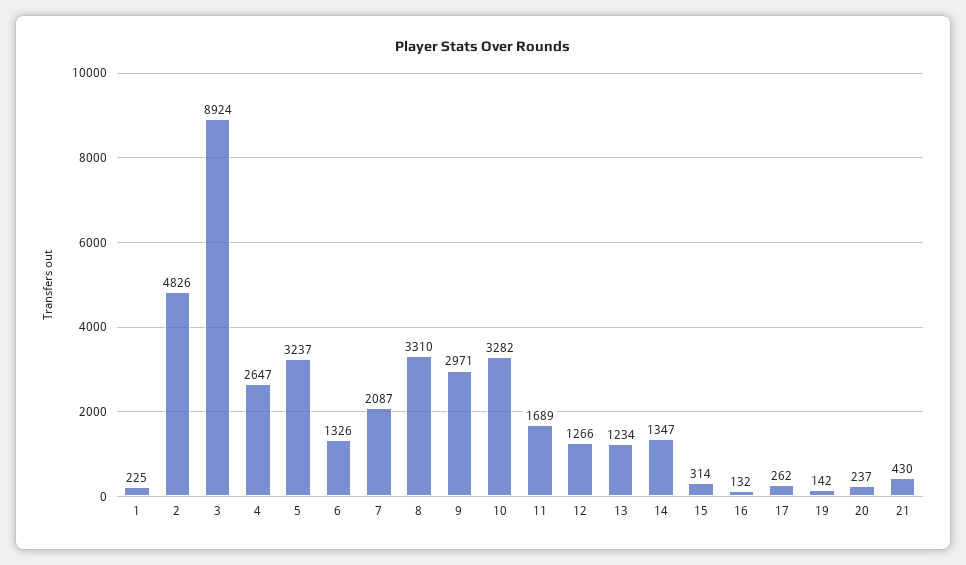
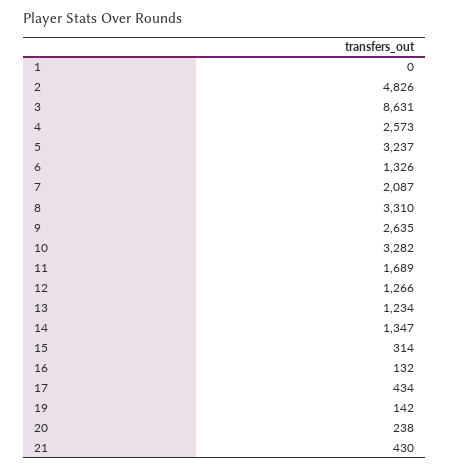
  {
-   "1": 225,
+   "1": 0,
    "2": 4826,
-   "3": 8924,
+   "3": 8631,
-   "4": 2647,
+   "4": 2573,
    "5": 3237,
    "6": 1326,
    "7": 2087,
    "8": 3310,
-   "9": 2971,
+   "9": 2635,
    "10": 3282,
    "11": 1689,
    "12": 1266,
    "13": 1234,
    "14": 1347,
    "15": 314,
    "16": 132,
-   "17": 262,
+   "17": 434,
    "19": 142,
-   "20": 237,
+   "20": 238,
    "21": 430
  }

